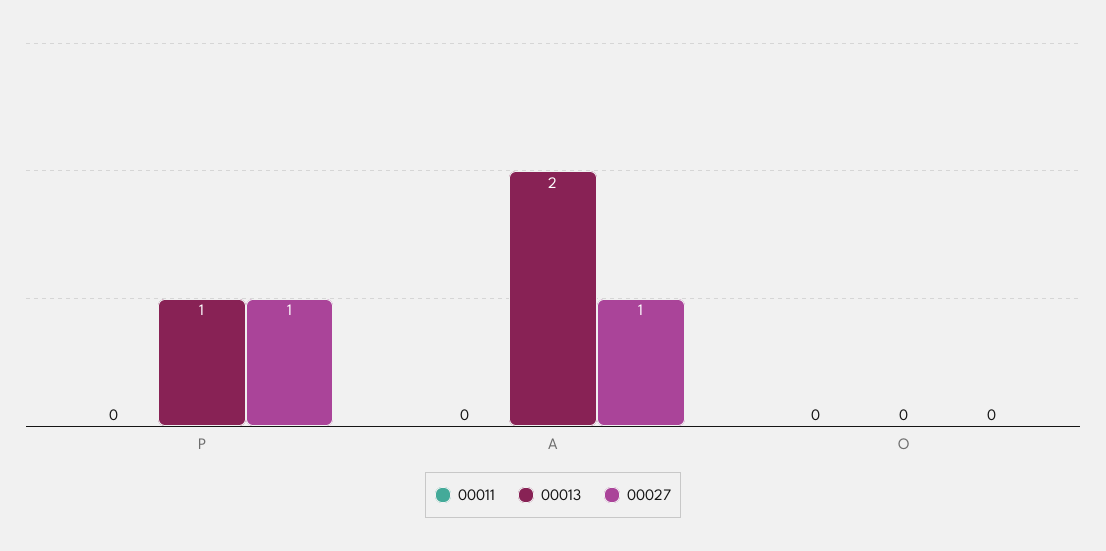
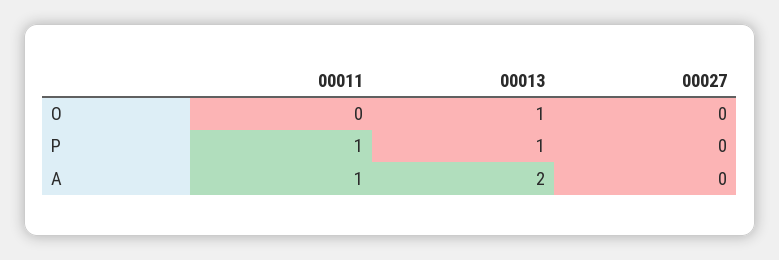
  {
    "00011": {
-     "P": 0,
+     "P": 1,
-     "A": 0,
+     "A": 1,
      "O": 0
    },
    "00013": {
      "P": 1,
      "A": 2,
-     "O": 0
+     "O": 1
    },
    "00027": {
-     "P": 1,
+     "P": 0,
-     "A": 1,
+     "A": 0,
      "O": 0
    }
  }

